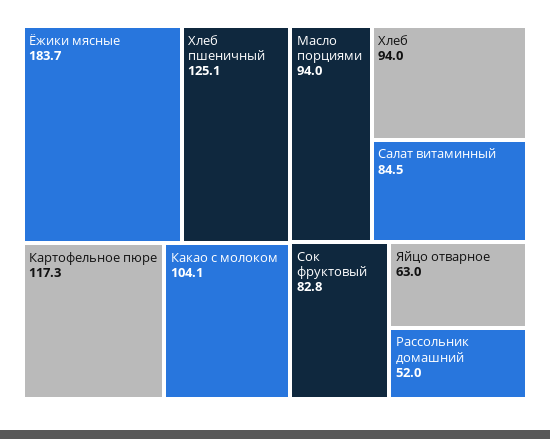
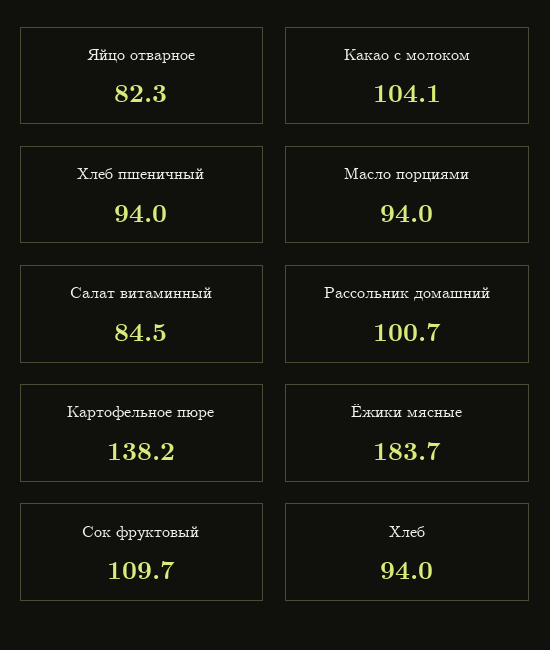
  {
    "Ёжики мясные": 183.7,
-   "Хлеб пшеничный": 125.1,
+   "Хлеб пшеничный": 94,
-   "Картофельное пюре": 117.3,
+   "Картофельное пюре": 138.2,
    "Какао с молоком": 104.1,
    "Масло порциями": 94,
    "Хлеб": 94,
    "Салат витаминный": 84.5,
-   "Сок фруктовый": 82.8,
+   "Сок фруктовый": 109.7,
-   "Яйцо отварное": 63,
+   "Яйцо отварное": 82.3,
-   "Рассольник домашний": 52
+   "Рассольник домашний": 100.7
  }

